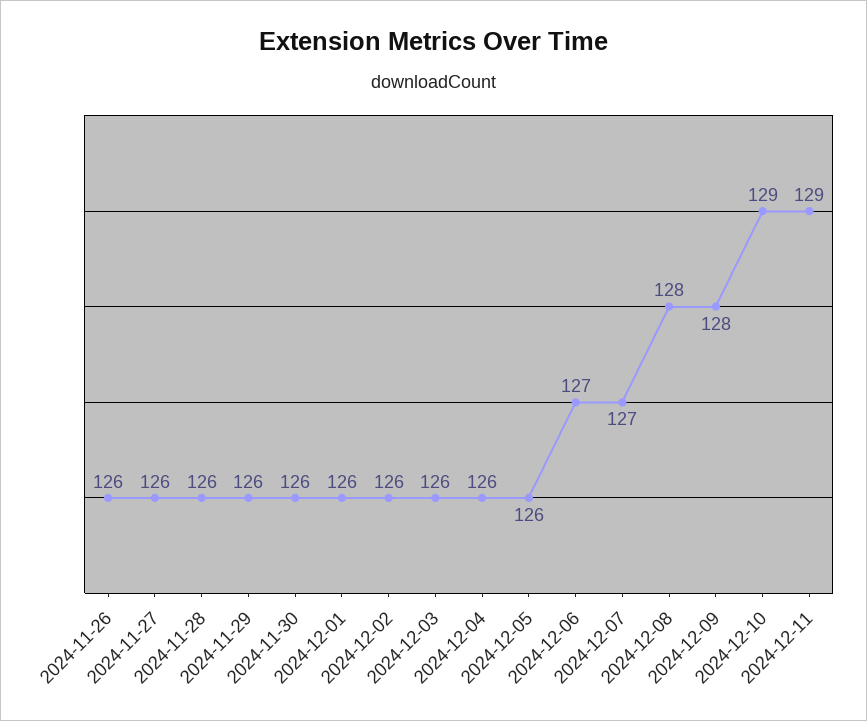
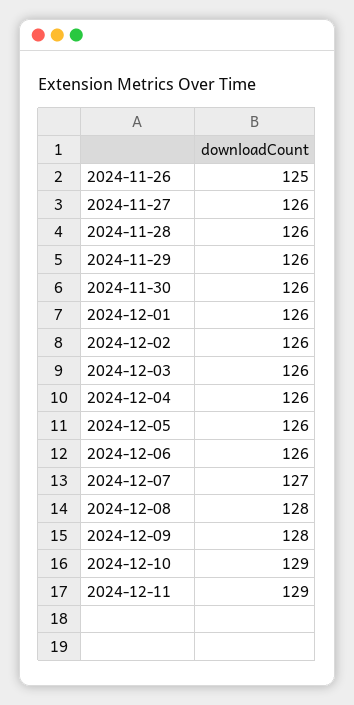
  {
-   "2024-11-26": 126,
+   "2024-11-26": 125,
    "2024-11-27": 126,
    "2024-11-28": 126,
    "2024-11-29": 126,
    "2024-11-30": 126,
    "2024-12-01": 126,
    "2024-12-02": 126,
    "2024-12-03": 126,
    "2024-12-04": 126,
    "2024-12-05": 126,
-   "2024-12-06": 127,
+   "2024-12-06": 126,
    "2024-12-07": 127,
    "2024-12-08": 128,
    "2024-12-09": 128,
    "2024-12-10": 129,
    "2024-12-11": 129
  }

